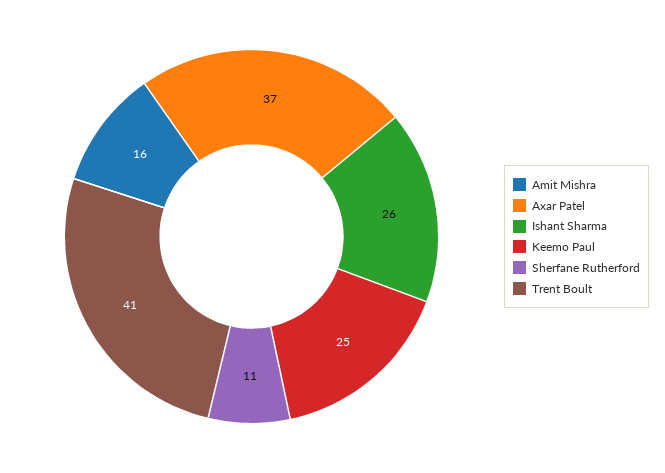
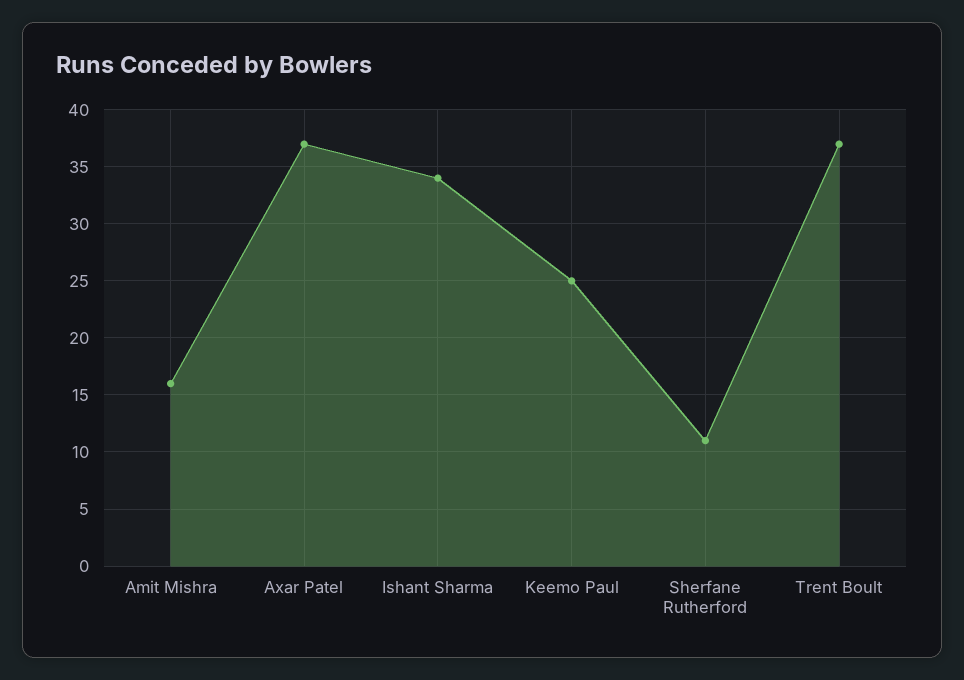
  {
    "Amit Mishra": 16,
    "Axar Patel": 37,
-   "Ishant Sharma": 26,
+   "Ishant Sharma": 34,
    "Keemo Paul": 25,
    "Sherfane Rutherford": 11,
-   "Trent Boult": 41
+   "Trent Boult": 37
  }

